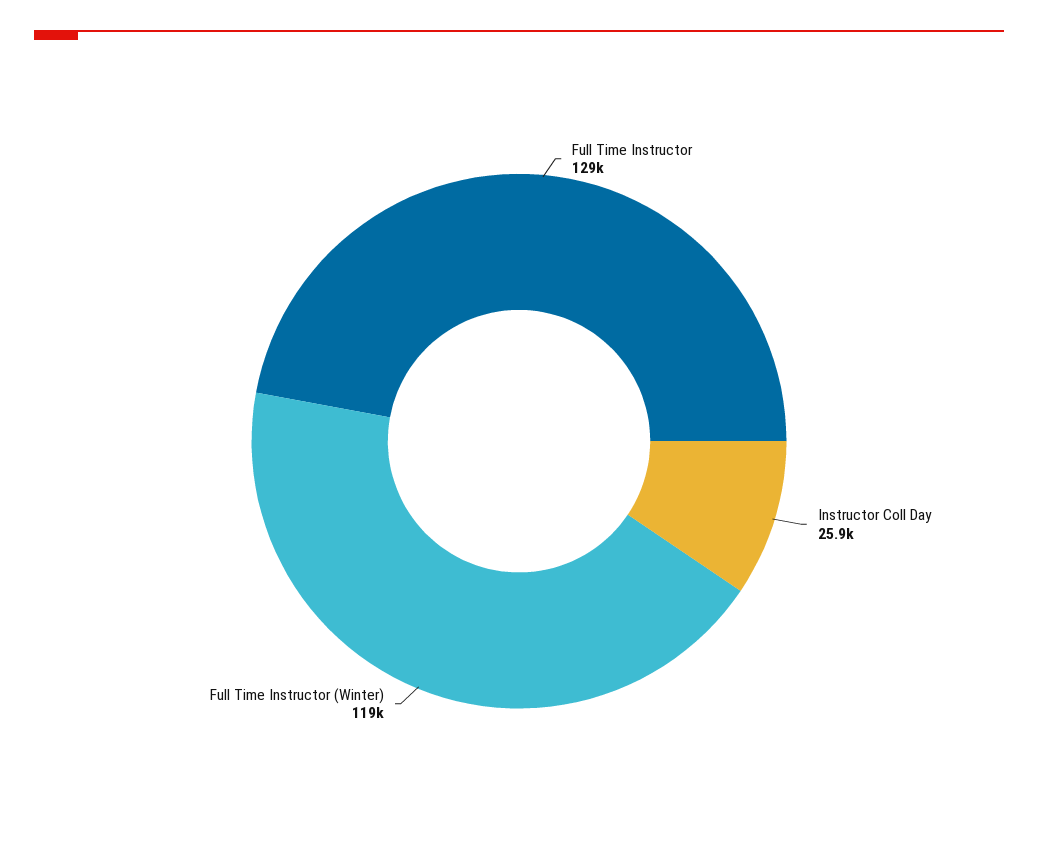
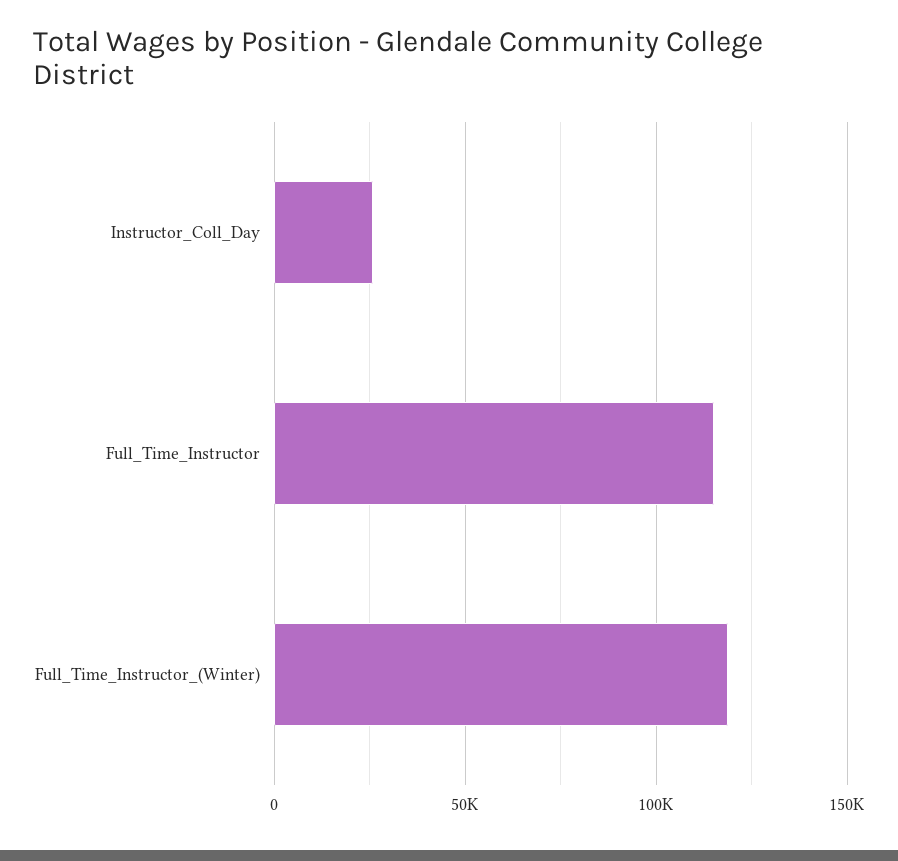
  {
-   "Full Time Instructor": 129000,
+   "Full Time Instructor": 115000,
    "Instructor Coll Day": 25900,
    "Full Time Instructor (Winter)": 119000
  }

